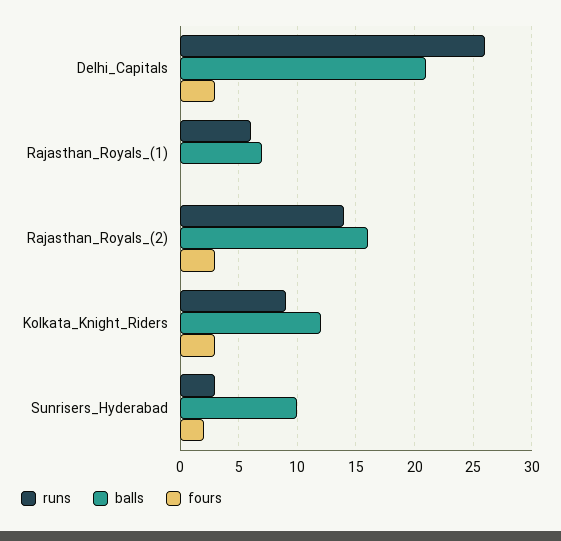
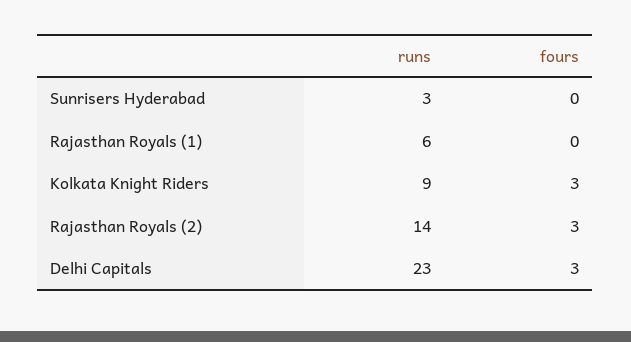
  {
    "runs": {
-     "Delhi_Capitals": 26,
+     "Delhi_Capitals": 23,
      "Rajasthan_Royals_(1)": 6,
      "Rajasthan_Royals_(2)": 14,
      "Kolkata_Knight_Riders": 9,
      "Sunrisers_Hyderabad": 3
    },
-   "balls": {
-     "Delhi_Capitals": 21,
-     "Rajasthan_Royals_(1)": 7,
-     "Rajasthan_Royals_(2)": 16,
-     "Kolkata_Knight_Riders": 12,
-     "Sunrisers_Hyderabad": 10
-   },
    "fours": {
      "Delhi_Capitals": 3,
      "Rajasthan_Royals_(1)": 0,
      "Rajasthan_Royals_(2)": 3,
      "Kolkata_Knight_Riders": 3,
-     "Sunrisers_Hyderabad": 2
+     "Sunrisers_Hyderabad": 0
    }
  }

